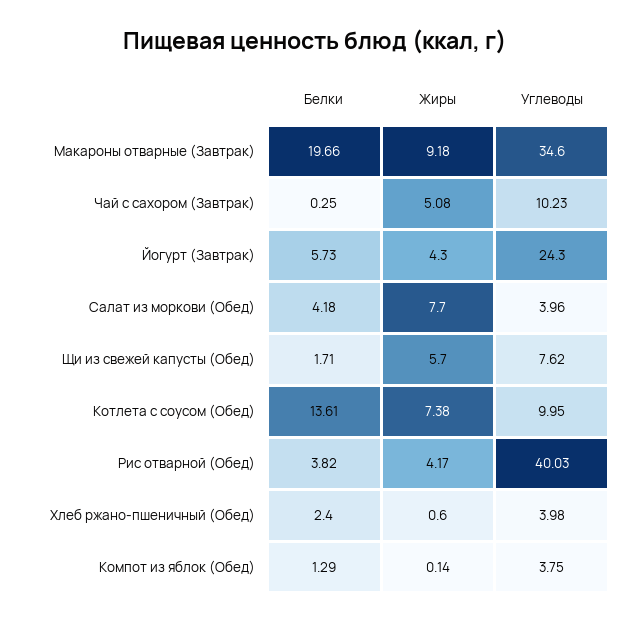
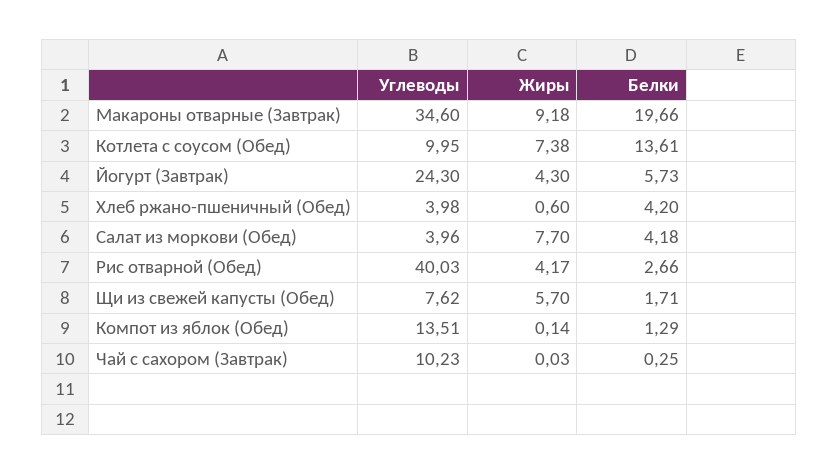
  {
    "Белки": {
      "Макароны отварные (Завтрак)": 19.66,
      "Чай с сахором (Завтрак)": 0.25,
      "Йогурт (Завтрак)": 5.73,
      "Салат из моркови (Обед)": 4.18,
      "Щи из свежей капусты (Обед)": 1.71,
      "Котлета с соусом (Обед)": 13.61,
-     "Рис отварной (Обед)": 3.82,
+     "Рис отварной (Обед)": 2.66,
-     "Хлеб ржано-пшеничный (Обед)": 2.4,
+     "Хлеб ржано-пшеничный (Обед)": 4.2,
      "Компот из яблок (Обед)": 1.29
    },
    "Жиры": {
      "Макароны отварные (Завтрак)": 9.18,
-     "Чай с сахором (Завтрак)": 5.08,
+     "Чай с сахором (Завтрак)": 0.03,
      "Йогурт (Завтрак)": 4.3,
      "Салат из моркови (Обед)": 7.7,
      "Щи из свежей капусты (Обед)": 5.7,
      "Котлета с соусом (Обед)": 7.38,
      "Рис отварной (Обед)": 4.17,
      "Хлеб ржано-пшеничный (Обед)": 0.6,
      "Компот из яблок (Обед)": 0.14
    },
    "Углеводы": {
      "Макароны отварные (Завтрак)": 34.6,
      "Чай с сахором (Завтрак)": 10.23,
      "Йогурт (Завтрак)": 24.3,
      "Салат из моркови (Обед)": 3.96,
      "Щи из свежей капусты (Обед)": 7.62,
      "Котлета с соусом (Обед)": 9.95,
      "Рис отварной (Обед)": 40.03,
      "Хлеб ржано-пшеничный (Обед)": 3.98,
-     "Компот из яблок (Обед)": 3.75
+     "Компот из яблок (Обед)": 13.51
    }
  }

